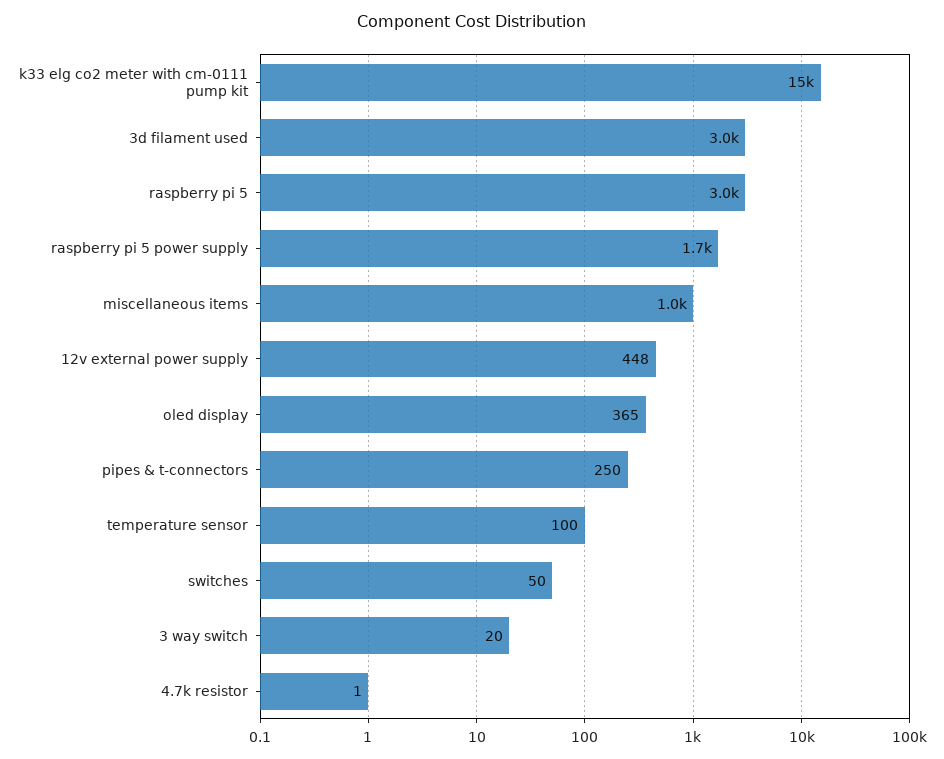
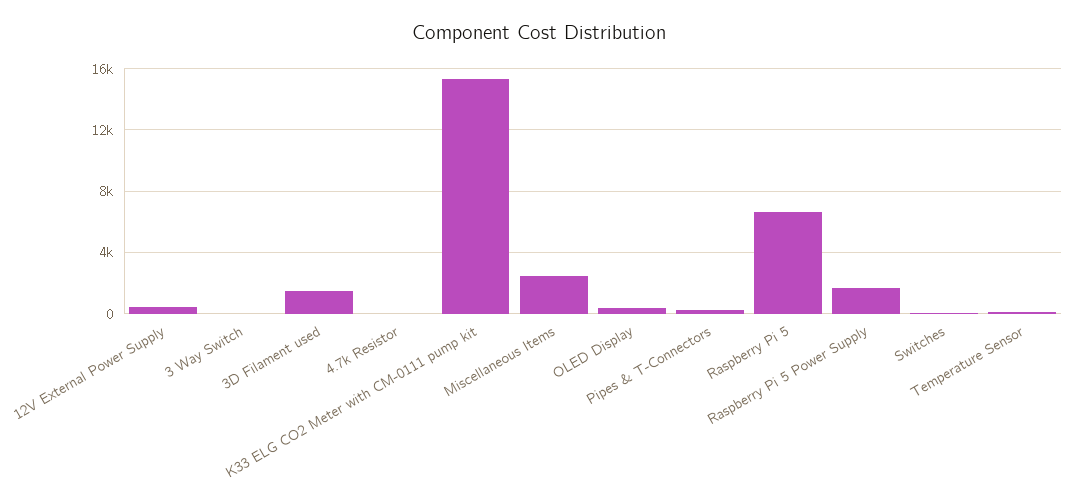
  {
    "k33 elg co2 meter with cm-0111 pump kit": 15000,
-   "3d filament used": 3000,
+   "3d filament used": 1500,
-   "raspberry pi 5": 3000,
+   "raspberry pi 5": 6500,
    "raspberry pi 5 power supply": 1700,
-   "miscellaneous items": 1000,
+   "miscellaneous items": 2500,
    "12v external power supply": 448,
    "oled display": 365,
    "pipes & t-connectors": 250,
    "temperature sensor": 100,
    "switches": 50,
    "3 way switch": 20,
    "4.7k resistor": 1
  }

